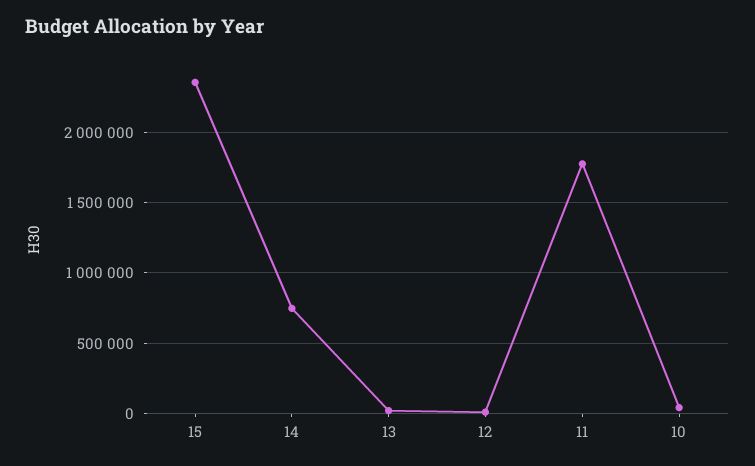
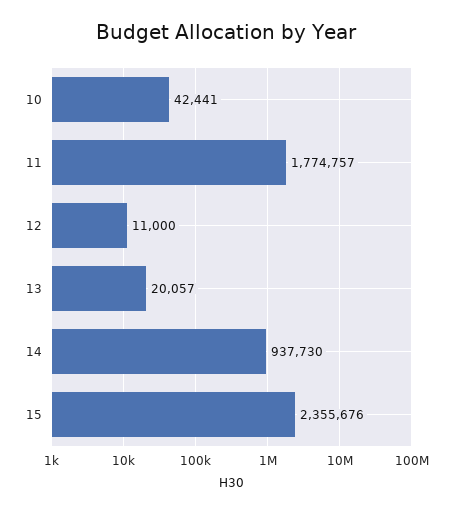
  {
    "15": 2355676,
-   "14": 750000,
+   "14": 937730,
    "13": 20057,
    "12": 11000,
    "11": 1774757,
    "10": 42441
  }

